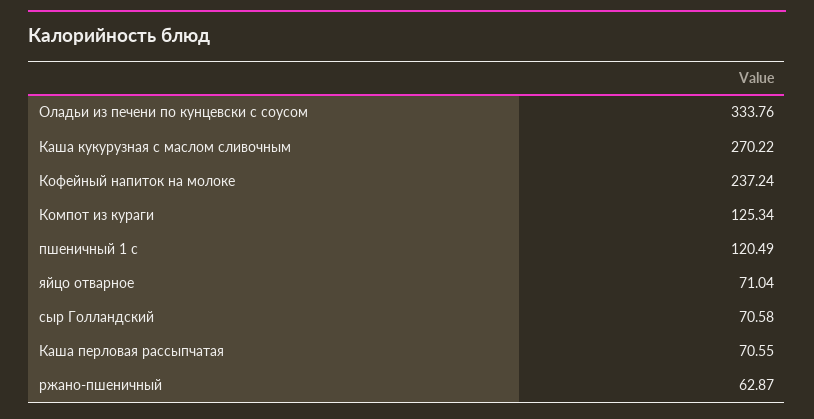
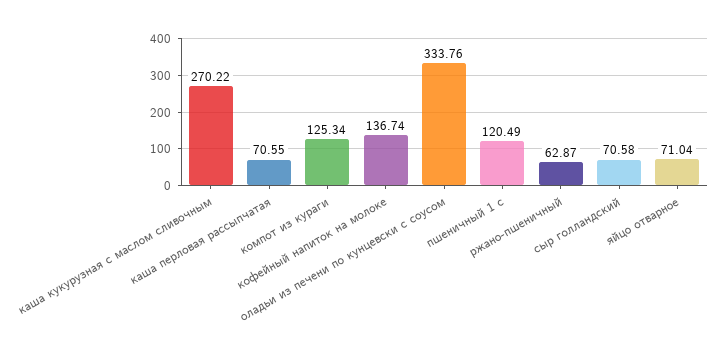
  {
    "Оладьи из печени по кунцевски с соусом": 333.76,
    "Каша кукурузная с маслом сливочным": 270.22,
-   "Кофейный напиток на молоке": 237.24,
+   "Кофейный напиток на молоке": 136.74,
    "Компот из кураги": 125.34,
    "пшеничный 1 с": 120.49,
    "яйцо отварное": 71.04,
    "сыр Голландский": 70.58,
    "Каша перловая рассыпчатая": 70.55,
    "ржано-пшеничный": 62.87
  }

